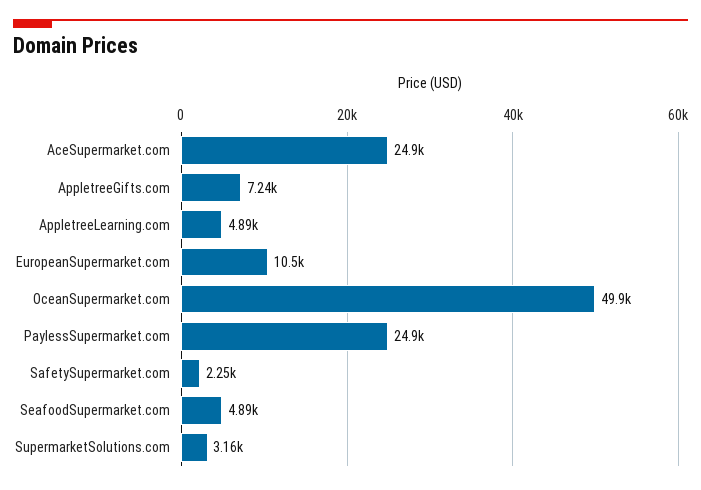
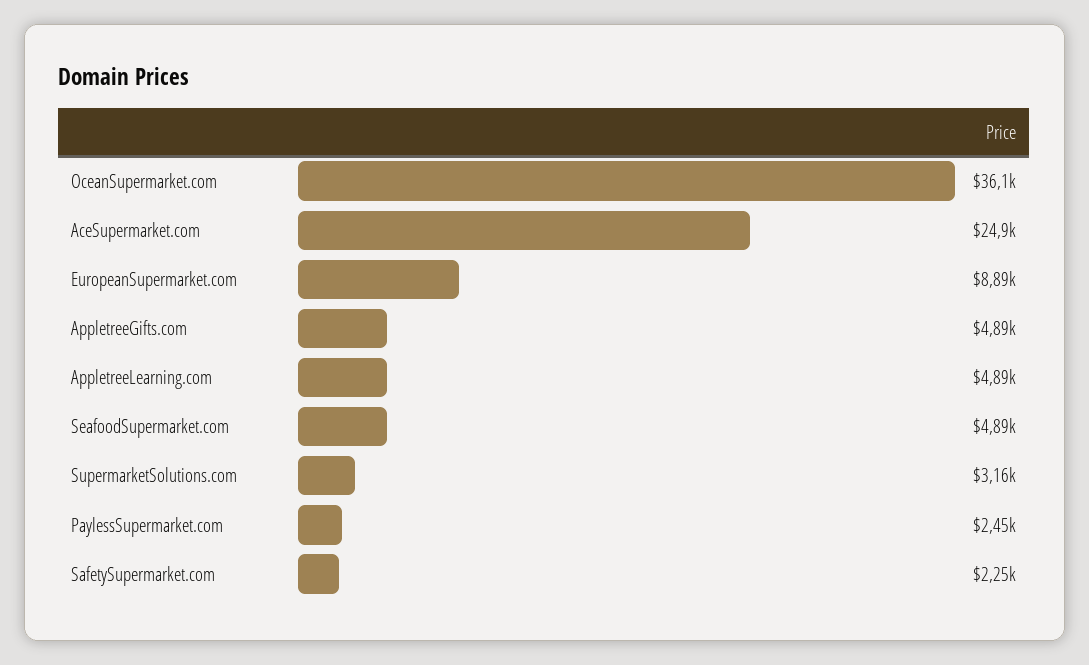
  {
    "AceSupermarket.com": 24900,
-   "AppletreeGifts.com": 7240,
+   "AppletreeGifts.com": 4890,
    "AppletreeLearning.com": 4890,
-   "EuropeanSupermarket.com": 10500,
+   "EuropeanSupermarket.com": 8890,
-   "OceanSupermarket.com": 49900,
+   "OceanSupermarket.com": 36100,
-   "PaylessSupermarket.com": 24900,
+   "PaylessSupermarket.com": 2450,
    "SafetySupermarket.com": 2250,
    "SeafoodSupermarket.com": 4890,
    "SupermarketSolutions.com": 3160
  }

